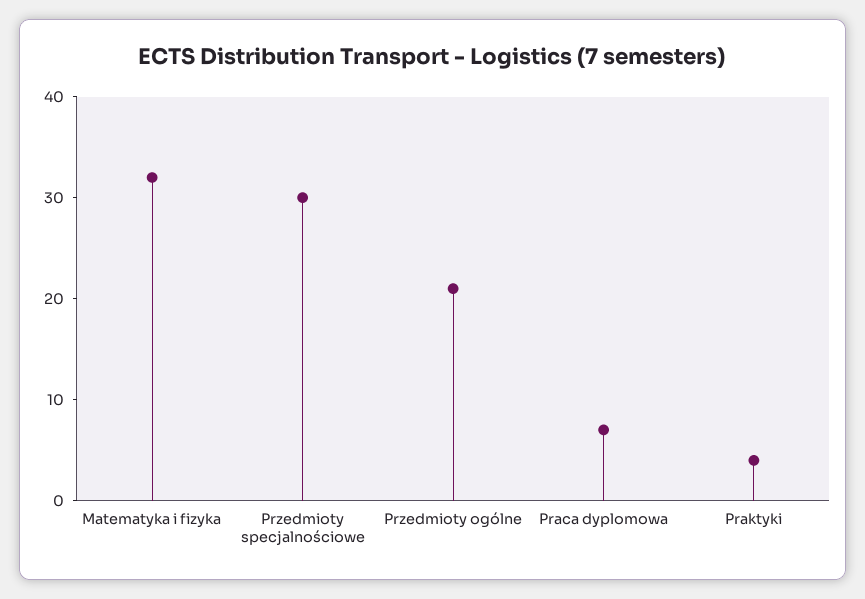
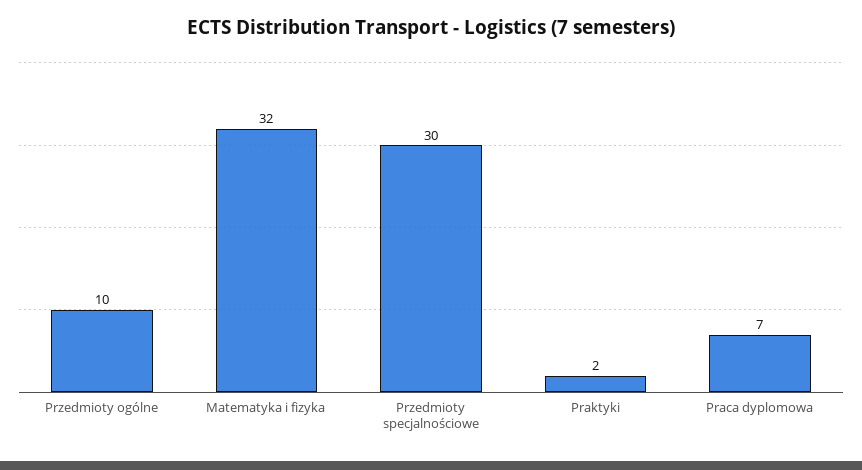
  {
    "Matematyka i fizyka": 32,
    "Przedmioty specjalnościowe": 30,
-   "Przedmioty ogólne": 21,
+   "Przedmioty ogólne": 10,
    "Praca dyplomowa": 7,
-   "Praktyki": 4
+   "Praktyki": 2
  }

